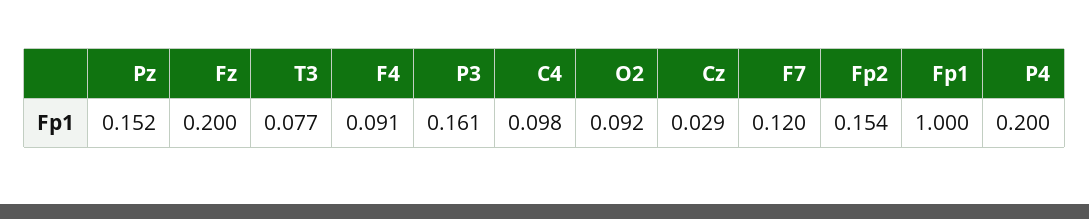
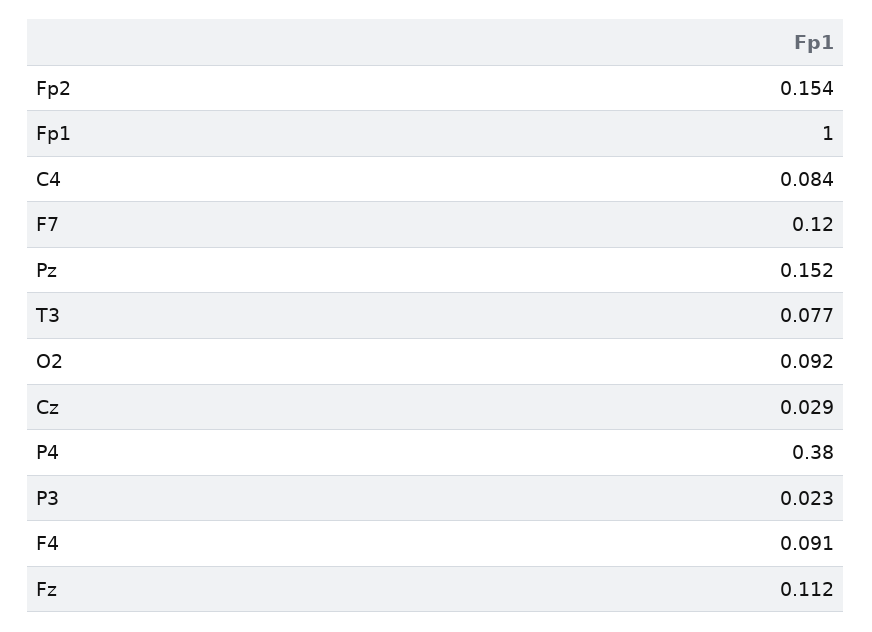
  {
    "Pz": 0.152,
-   "Fz": 0.2,
+   "Fz": 0.112,
    "T3": 0.077,
    "F4": 0.091,
-   "P3": 0.161,
+   "P3": 0.023,
-   "C4": 0.098,
+   "C4": 0.084,
    "O2": 0.092,
    "Cz": 0.029,
    "F7": 0.12,
    "Fp2": 0.154,
    "Fp1": 1,
-   "P4": 0.2
+   "P4": 0.38
  }

